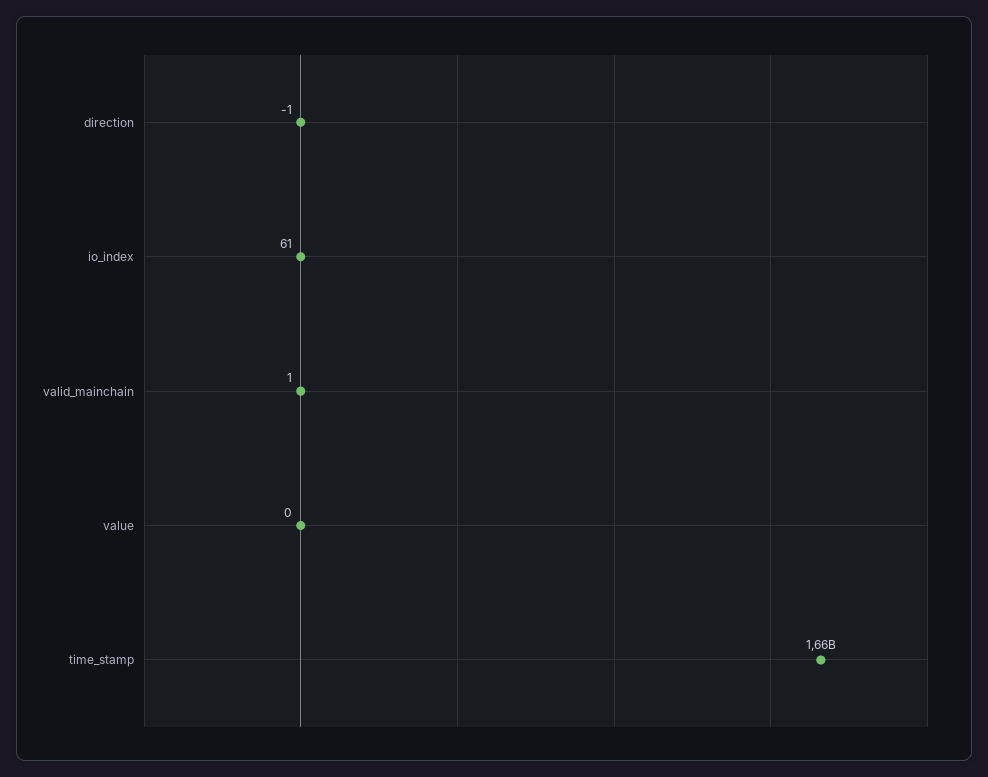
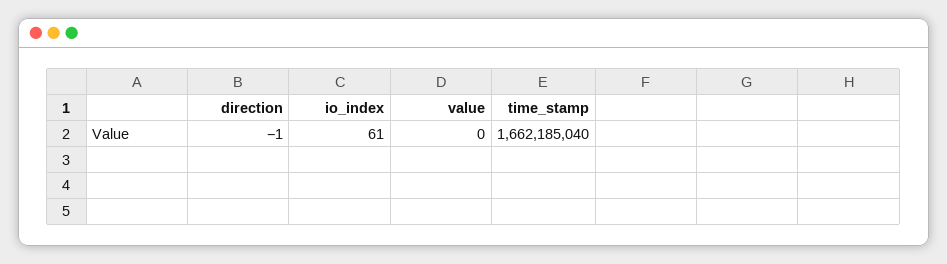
  {
    "direction": -1,
    "io_index": 61,
-   "valid_mainchain": 1,
    "value": 0,
    "time_stamp": 1662185040
  }

